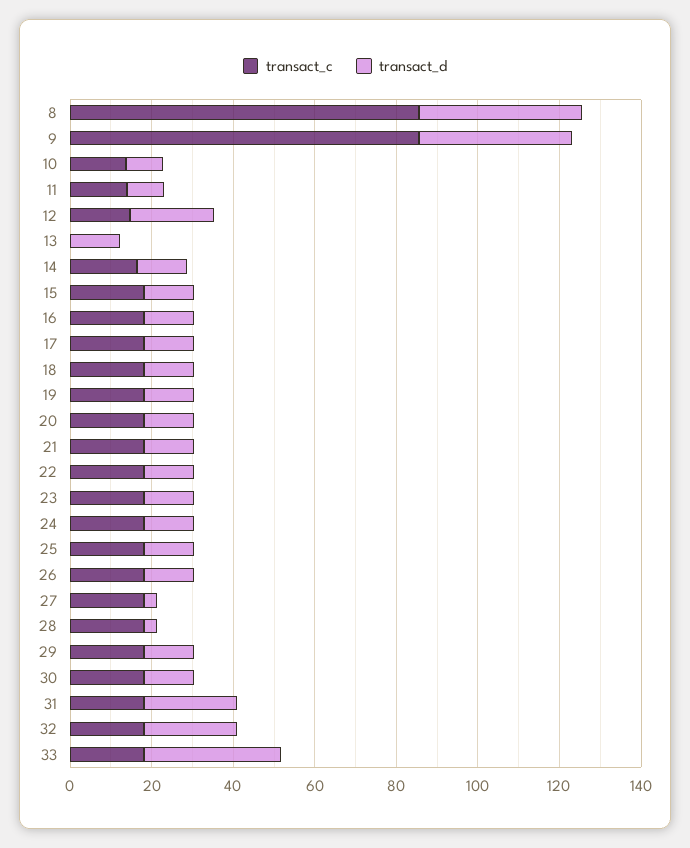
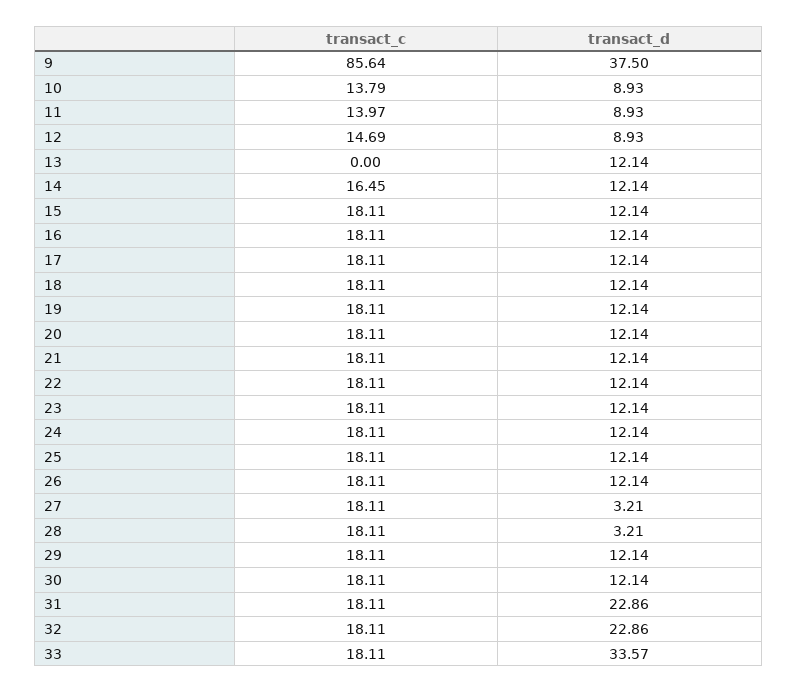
  {
    "transact_c": {
-     "8": 85,
      "9": 85.64,
      "10": 13.79,
      "11": 13.97,
      "12": 14.69,
      "13": 0,
      "14": 16.45,
      "15": 18.11,
      "16": 18.11,
      "17": 18.11,
      "18": 18.11,
      "19": 18.11,
      "20": 18.11,
      "21": 18.11,
      "22": 18.11,
      "23": 18.11,
      "24": 18.11,
      "25": 18.11,
      "26": 18.11,
      "27": 18.11,
      "28": 18.11,
      "29": 18.11,
      "30": 18.11,
      "31": 18.11,
      "32": 18.11,
      "33": 18.11
    },
    "transact_d": {
-     "8": 40,
      "9": 37.5,
      "10": 8.93,
      "11": 8.93,
-     "12": 20,
+     "12": 8.93,
      "13": 12.14,
      "14": 12.14,
      "15": 12.14,
      "16": 12.14,
      "17": 12.14,
      "18": 12.14,
      "19": 12.14,
      "20": 12.14,
      "21": 12.14,
      "22": 12.14,
      "23": 12.14,
      "24": 12.14,
      "25": 12.14,
      "26": 12.14,
      "27": 3.21,
      "28": 3.21,
      "29": 12.14,
      "30": 12.14,
      "31": 22.86,
      "32": 22.86,
      "33": 33.57
    }
  }

